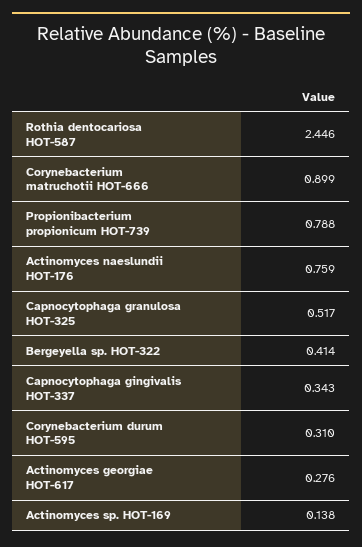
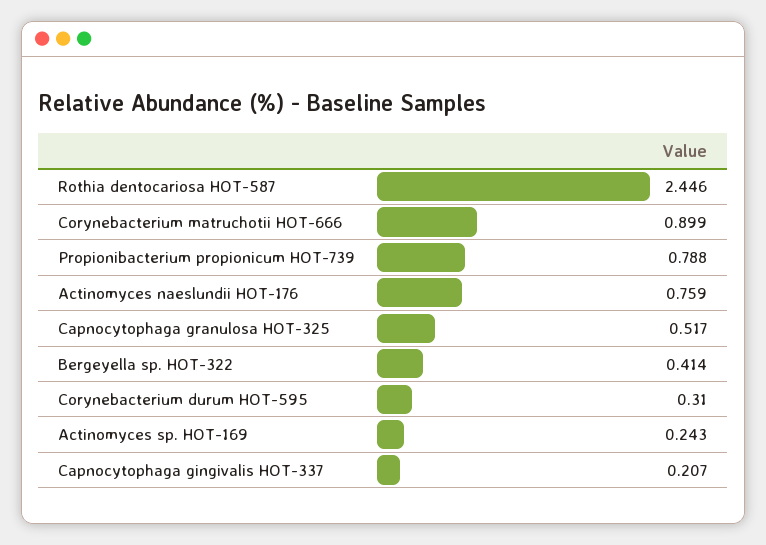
  {
    "Rothia dentocariosa HOT-587": 2.446,
    "Corynebacterium matruchotii HOT-666": 0.899,
    "Propionibacterium propionicum HOT-739": 0.788,
    "Actinomyces naeslundii HOT-176": 0.759,
    "Capnocytophaga granulosa HOT-325": 0.517,
    "Bergeyella sp. HOT-322": 0.414,
-   "Capnocytophaga gingivalis HOT-337": 0.343,
+   "Capnocytophaga gingivalis HOT-337": 0.207,
    "Corynebacterium durum HOT-595": 0.31,
-   "Actinomyces georgiae HOT-617": 0.276,
-   "Actinomyces sp. HOT-169": 0.138
+   "Actinomyces sp. HOT-169": 0.243
  }

